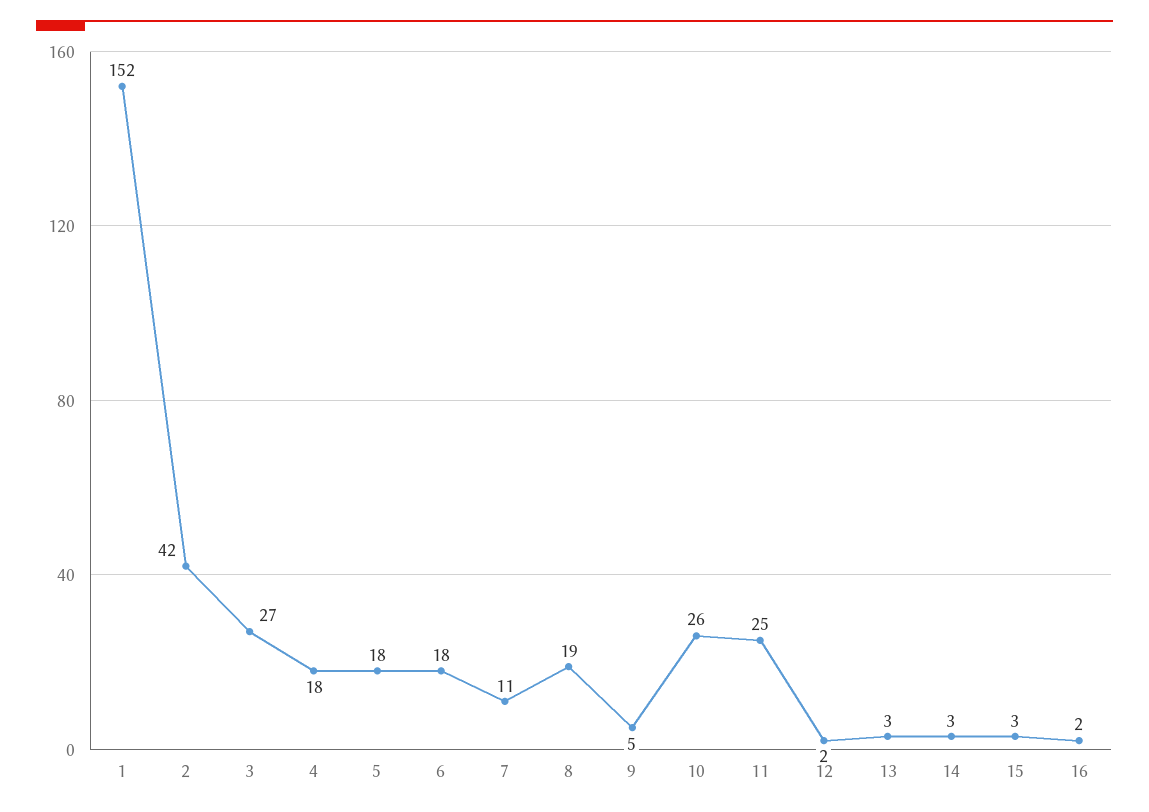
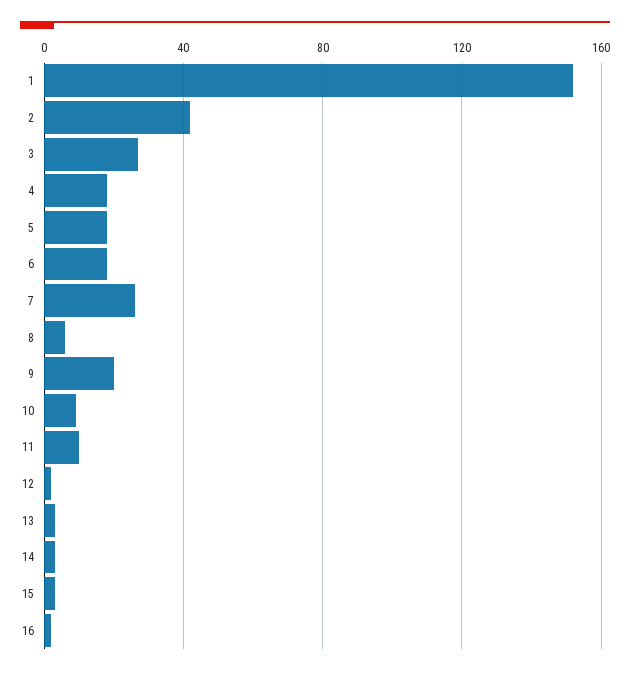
  {
    "1": 152,
    "2": 42,
    "3": 27,
    "4": 18,
    "5": 18,
    "6": 18,
-   "7": 11,
+   "7": 25,
-   "8": 19,
+   "8": 5,
-   "9": 5,
+   "9": 20,
-   "10": 26,
+   "10": 10,
-   "11": 25,
+   "11": 10,
    "12": 2,
    "13": 3,
    "14": 3,
    "15": 3,
    "16": 2
  }

